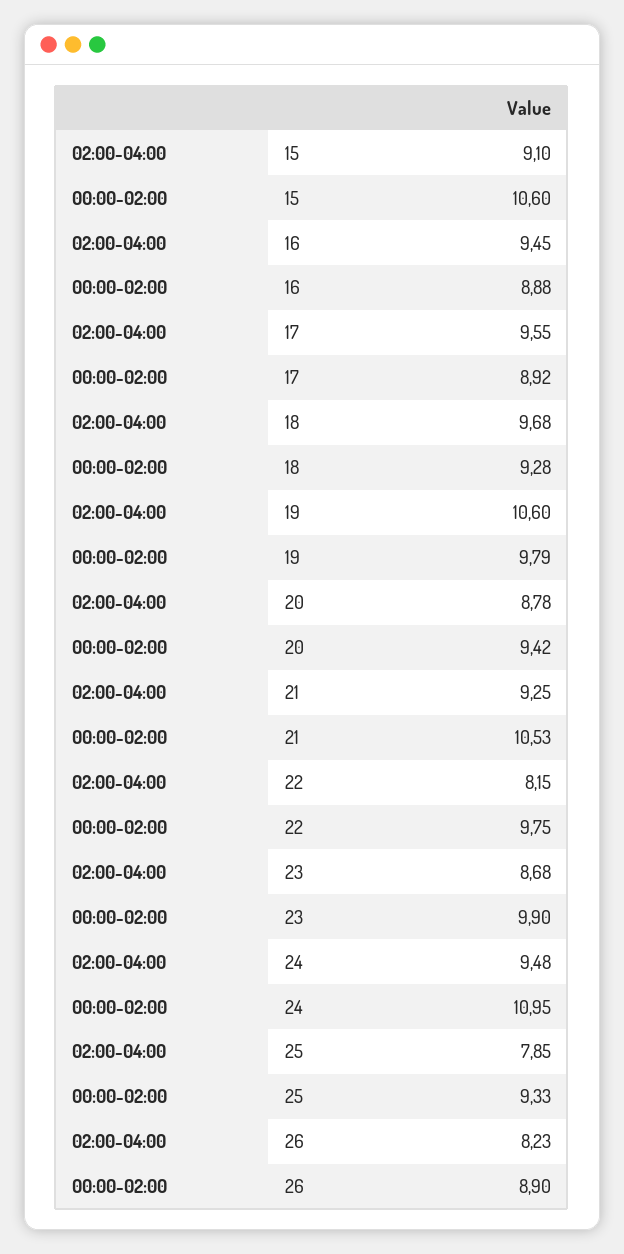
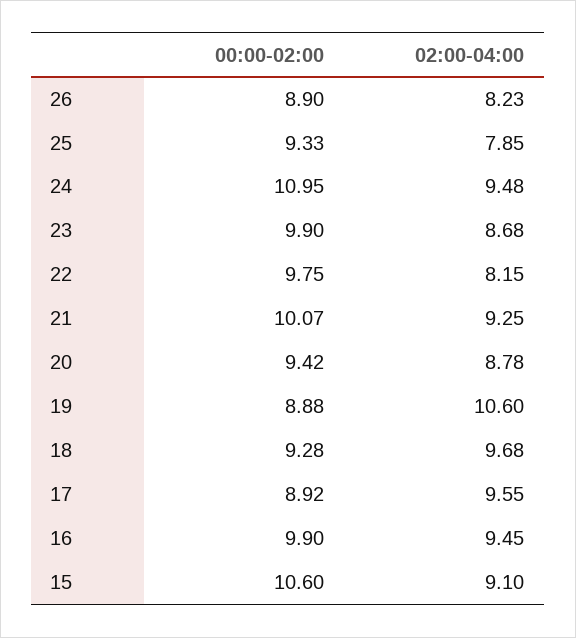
  {
    "02:00-04:00": {
      "15": 9.1,
      "16": 9.45,
      "17": 9.55,
      "18": 9.68,
      "19": 10.6,
      "20": 8.78,
      "21": 9.25,
      "22": 8.15,
      "23": 8.68,
      "24": 9.48,
      "25": 7.85,
      "26": 8.23
    },
    "00:00-02:00": {
      "15": 10.6,
-     "16": 8.88,
+     "16": 9.9,
      "17": 8.92,
      "18": 9.28,
-     "19": 9.79,
+     "19": 8.88,
      "20": 9.42,
-     "21": 10.53,
+     "21": 10.07,
      "22": 9.75,
      "23": 9.9,
      "24": 10.95,
      "25": 9.33,
      "26": 8.9
    }
  }

